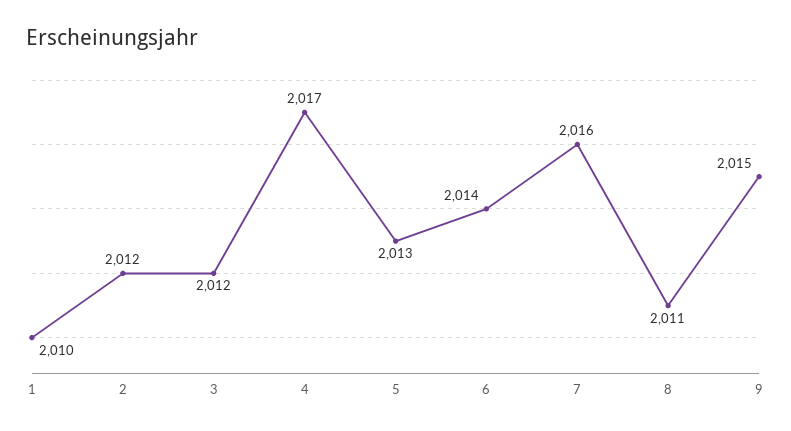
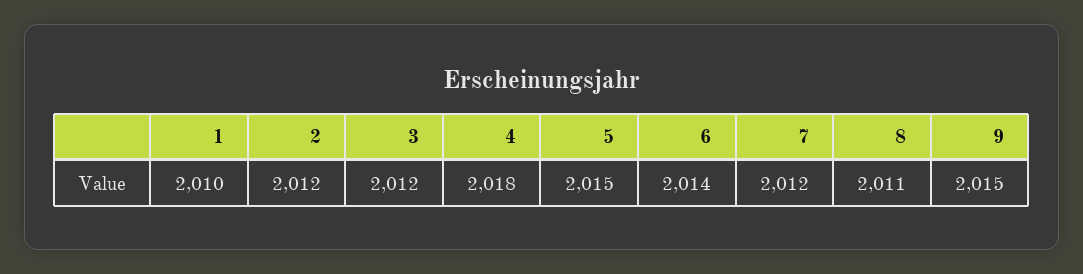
  {
    "1": 2010,
    "2": 2012,
    "3": 2012,
-   "4": 2017,
+   "4": 2018,
-   "5": 2013,
+   "5": 2015,
    "6": 2014,
-   "7": 2016,
+   "7": 2012,
    "8": 2011,
    "9": 2015
  }

